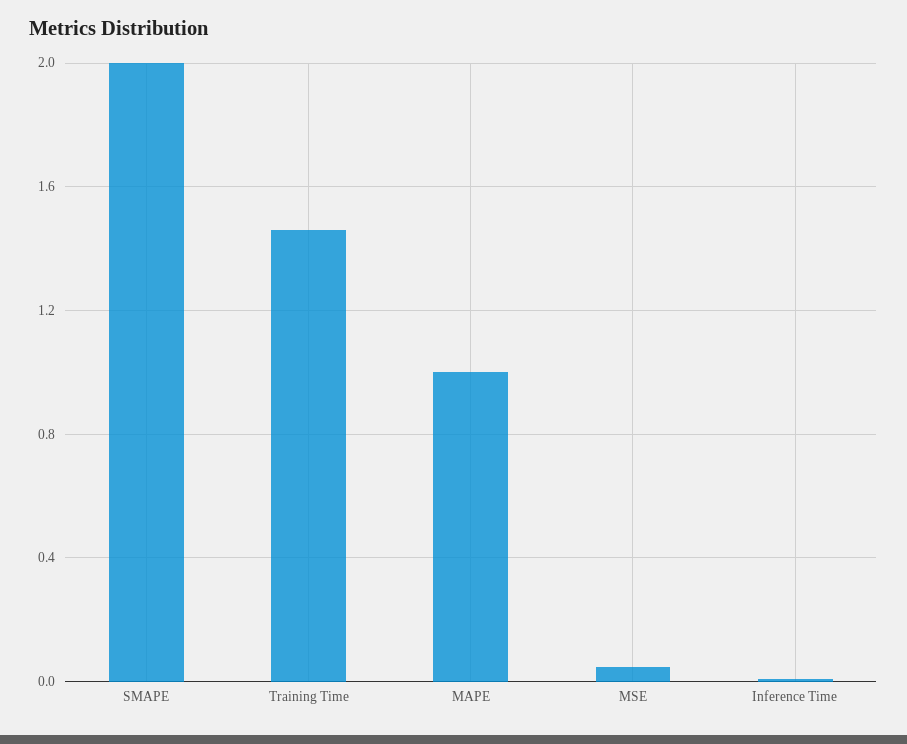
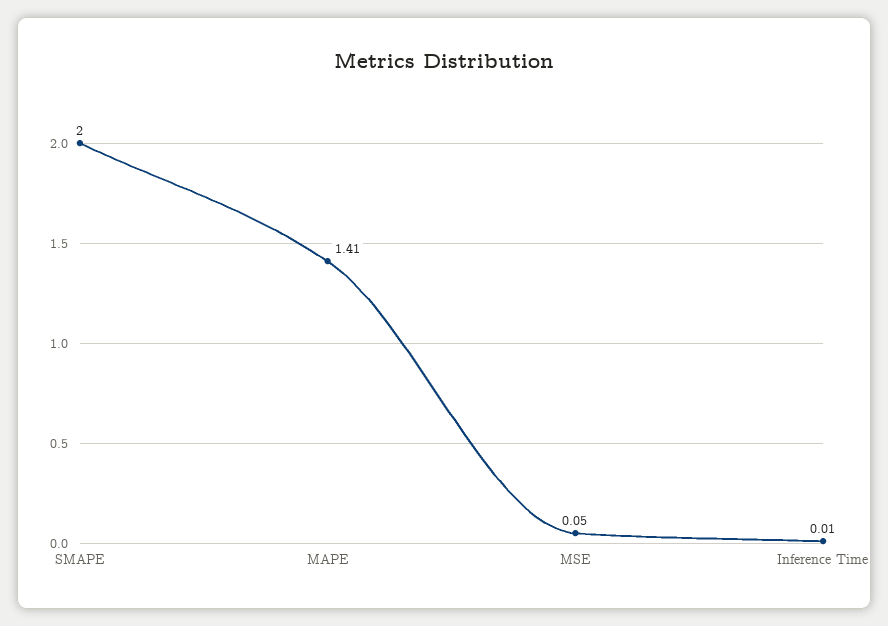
  {
    "SMAPE": 2,
-   "Training Time": 1.45,
-   "MAPE": 1,
+   "MAPE": 1.41,
    "MSE": 0.05,
    "Inference Time": 0.01
  }

